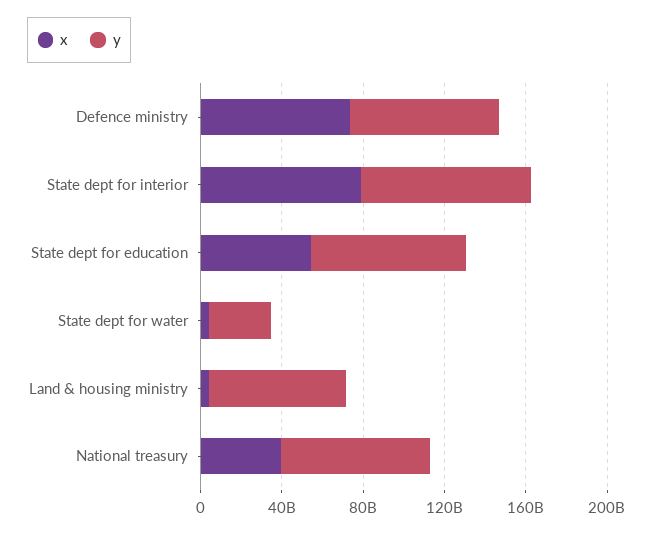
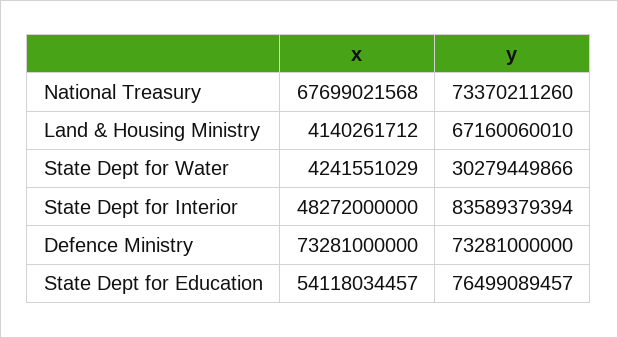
  {
    "x": {
      "Defence ministry": 73281000000,
-     "State dept for interior": 80000000000,
+     "State dept for interior": 48272000000,
      "State dept for education": 54118034457,
      "State dept for water": 4241551029,
      "Land & housing ministry": 4140261712,
-     "National treasury": 40000000000
+     "National treasury": 67699021568
    },
    "y": {
      "Defence ministry": 73281000000,
      "State dept for interior": 83589379394,
      "State dept for education": 76499089457,
      "State dept for water": 30279449866,
      "Land & housing ministry": 67160060010,
      "National treasury": 73370211260
    }
  }

